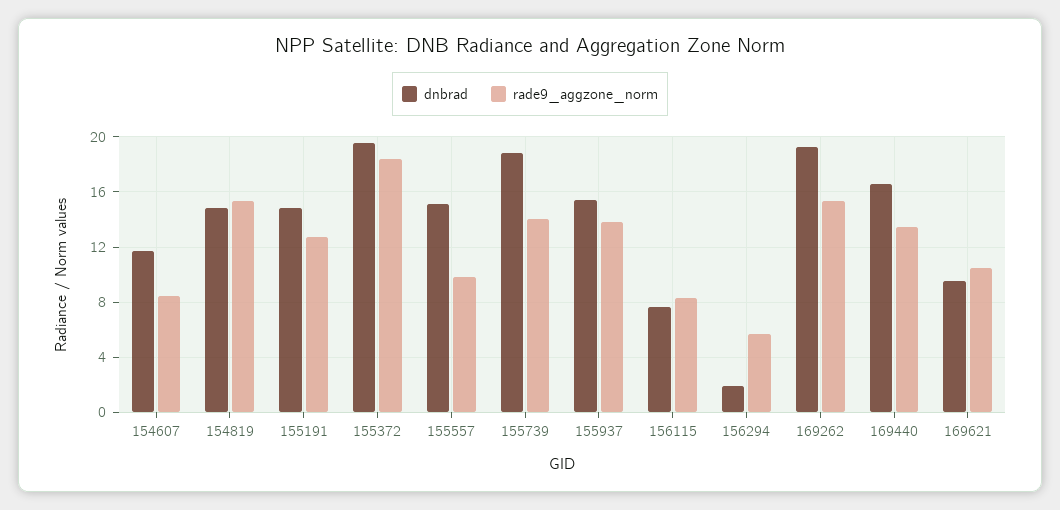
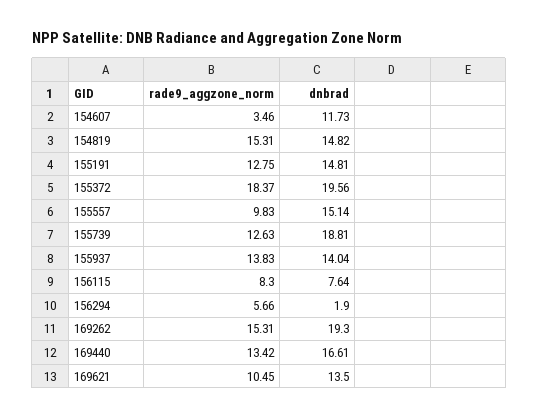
  {
    "dnbrad": {
      "154607": 11.73,
      "154819": 14.82,
      "155191": 14.81,
      "155372": 19.56,
      "155557": 15.14,
      "155739": 18.81,
-     "155937": 15.5,
+     "155937": 14.04,
      "156115": 7.64,
      "156294": 1.9,
      "169262": 19.3,
      "169440": 16.61,
-     "169621": 9.5
+     "169621": 13.5
    },
    "rade9_aggzone_norm": {
-     "154607": 8.5,
+     "154607": 3.46,
      "154819": 15.31,
      "155191": 12.75,
      "155372": 18.37,
      "155557": 9.83,
-     "155739": 14,
+     "155739": 12.63,
      "155937": 13.83,
      "156115": 8.3,
      "156294": 5.66,
      "169262": 15.31,
      "169440": 13.42,
      "169621": 10.45
    }
  }

